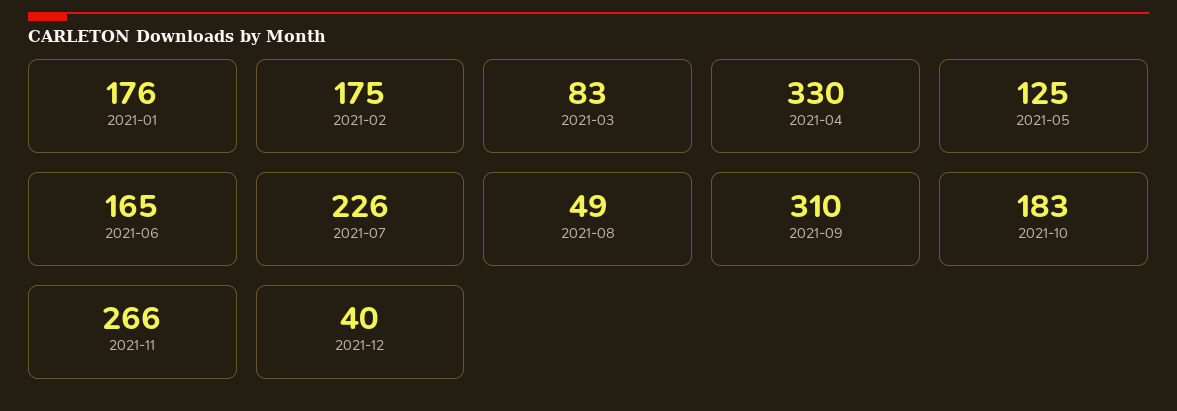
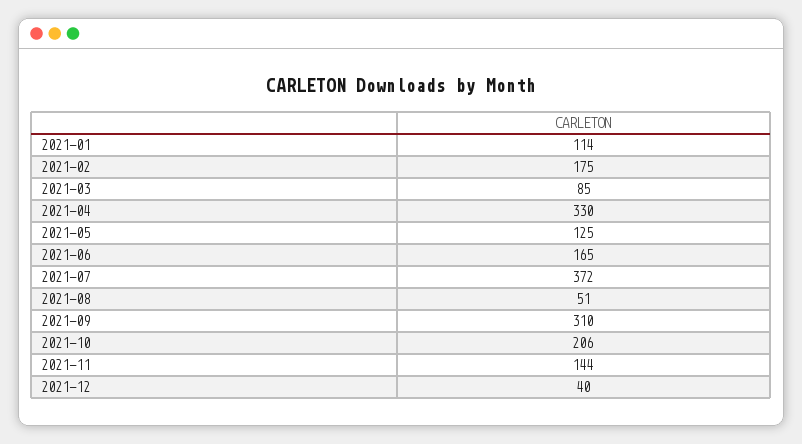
  {
-   "2021-01": 176,
+   "2021-01": 114,
    "2021-02": 175,
-   "2021-03": 83,
+   "2021-03": 85,
    "2021-04": 330,
    "2021-05": 125,
    "2021-06": 165,
-   "2021-07": 226,
+   "2021-07": 372,
-   "2021-08": 49,
+   "2021-08": 51,
    "2021-09": 310,
-   "2021-10": 183,
+   "2021-10": 206,
-   "2021-11": 266,
+   "2021-11": 144,
    "2021-12": 40
  }

